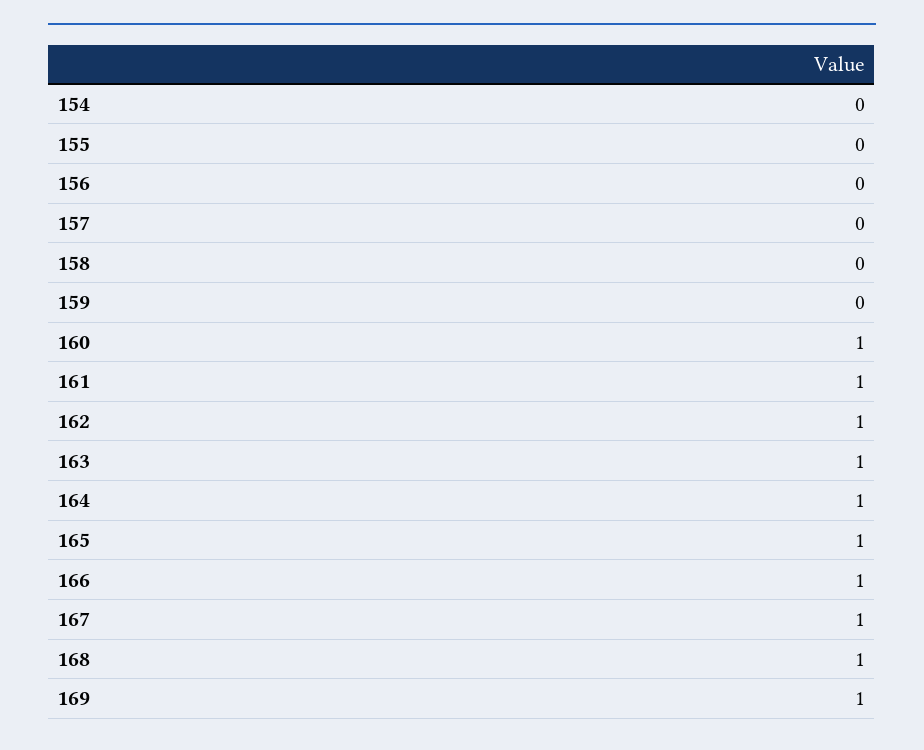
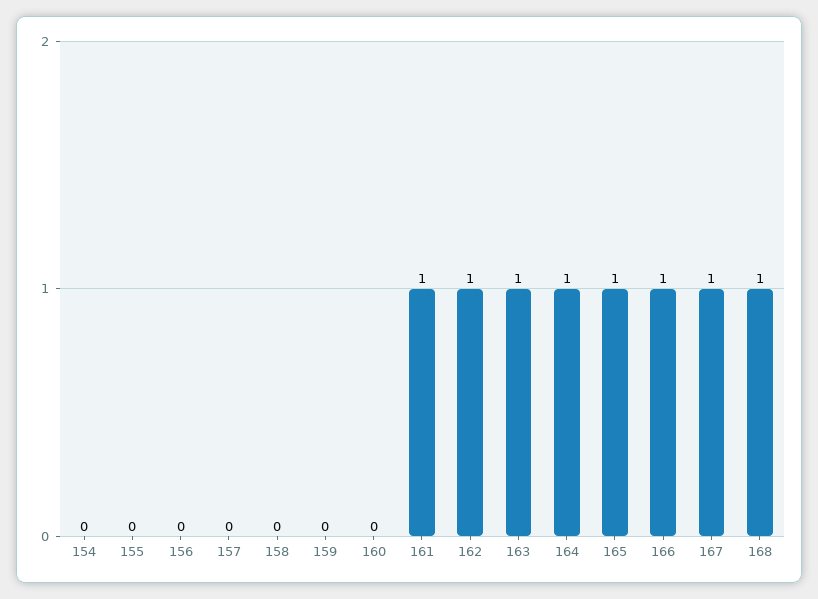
  {
    "154": 0,
    "155": 0,
    "156": 0,
    "157": 0,
    "158": 0,
    "159": 0,
-   "160": 1,
+   "160": 0,
    "161": 1,
    "162": 1,
    "163": 1,
    "164": 1,
    "165": 1,
    "166": 1,
    "167": 1,
-   "168": 1,
+   "168": 1
-   "169": 1
  }

